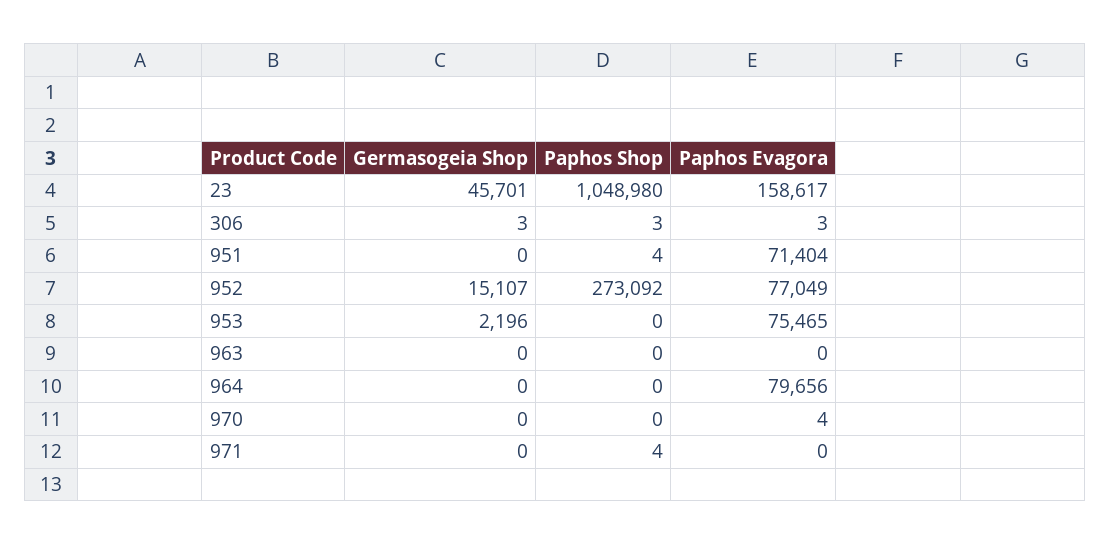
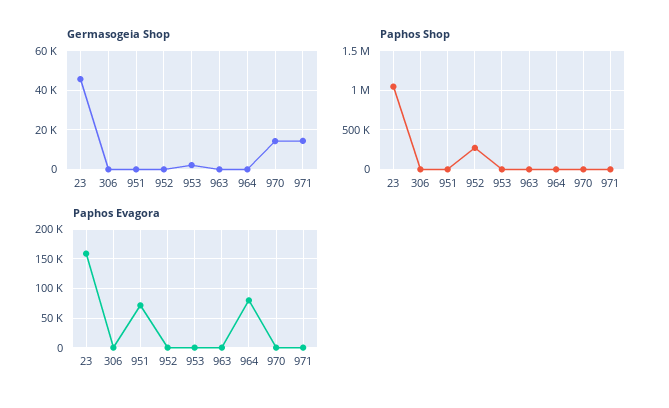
  {
    "Germasogeia Shop": {
      "23": 45701,
      "306": 3,
      "951": 0,
-     "952": 15107,
+     "952": 0,
      "953": 2196,
      "963": 0,
      "964": 0,
-     "970": 0,
+     "970": 15000,
-     "971": 0
+     "971": 15000
    },
    "Paphos Shop": {
      "23": 1048980,
      "306": 3,
      "951": 4,
      "952": 273092,
      "953": 0,
      "963": 0,
      "964": 0,
      "970": 0,
      "971": 4
    },
    "Paphos Evagora": {
      "23": 158617,
      "306": 3,
      "951": 71404,
-     "952": 77049,
+     "952": 0,
-     "953": 75465,
+     "953": 0,
      "963": 0,
      "964": 79656,
      "970": 4,
      "971": 0
    }
  }

